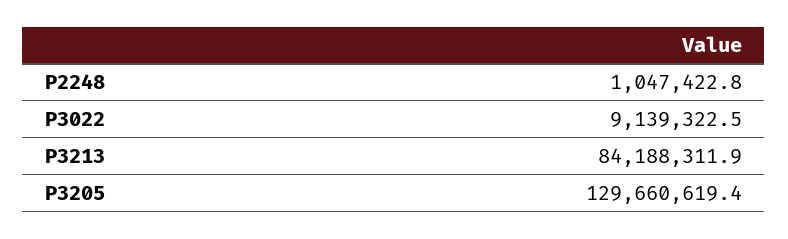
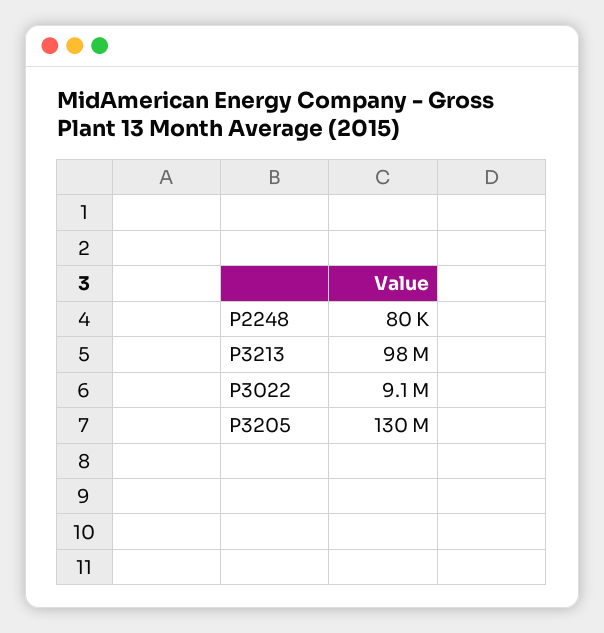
  {
-   "P2248": 1047422.8,
+   "P2248": 80000,
    "P3022": 9139322.5,
-   "P3213": 84188311.9,
+   "P3213": 98000000,
    "P3205": 129660619.4
  }

